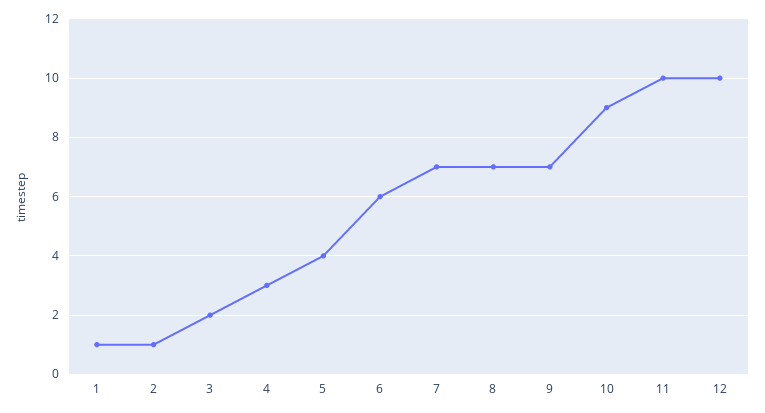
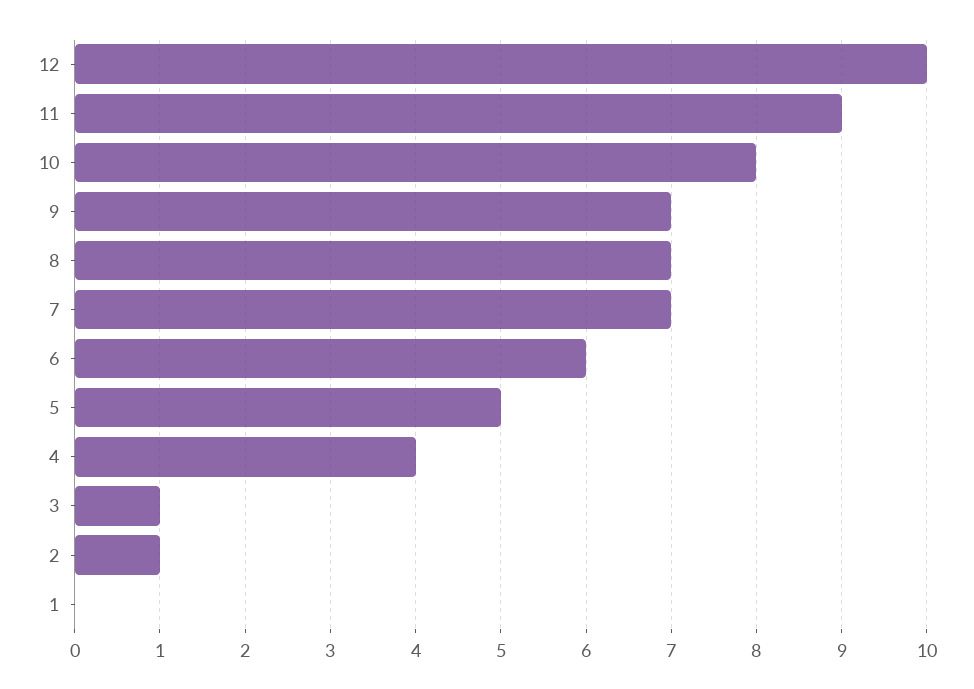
  {
-   "1": 1,
+   "1": 0,
    "2": 1,
-   "3": 2,
+   "3": 1,
-   "4": 3,
+   "4": 4,
-   "5": 4,
+   "5": 5,
    "6": 6,
    "7": 7,
    "8": 7,
    "9": 7,
-   "10": 9,
+   "10": 8,
-   "11": 10,
+   "11": 9,
    "12": 10
  }

